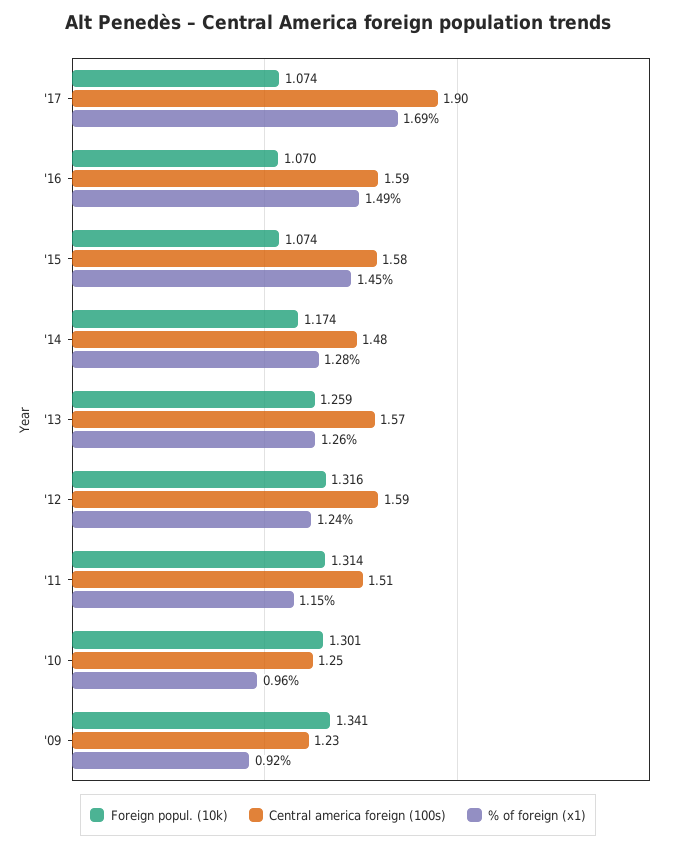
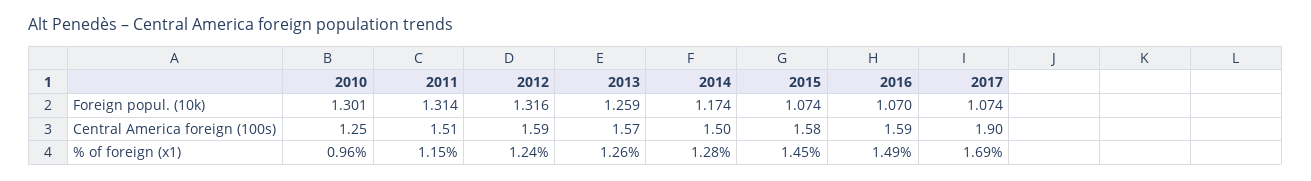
  {
    "Foreign popul. (10k)": {
      "'17": 1.074,
      "'16": 1.07,
      "'15": 1.074,
      "'14": 1.174,
      "'13": 1.259,
      "'12": 1.316,
      "'11": 1.314,
-     "'10": 1.301,
+     "'10": 1.301
-     "'09": 1.341
    },
    "Central america foreign (100s)": {
      "'17": 1.9,
      "'16": 1.59,
      "'15": 1.58,
-     "'14": 1.48,
+     "'14": 1.5,
      "'13": 1.57,
      "'12": 1.59,
      "'11": 1.51,
-     "'10": 1.25,
+     "'10": 1.25
-     "'09": 1.23
    },
    "% of foreign (x1)": {
      "'17": 1.69,
      "'16": 1.49,
      "'15": 1.45,
      "'14": 1.28,
      "'13": 1.26,
      "'12": 1.24,
      "'11": 1.15,
-     "'10": 0.96,
+     "'10": 0.96
-     "'09": 0.92
    }
  }

